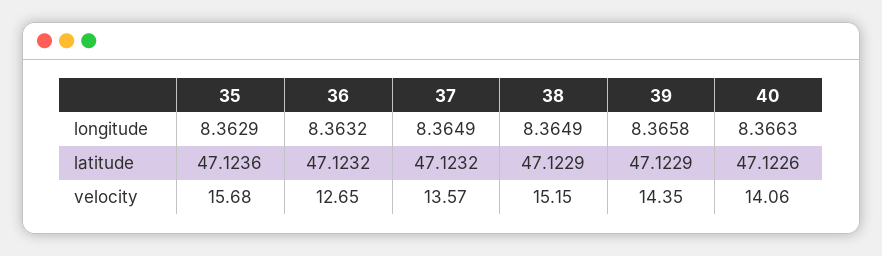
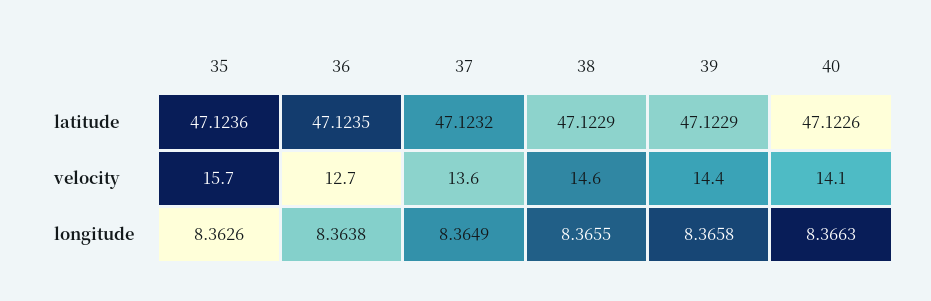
  {
    "35": {
-     "longitude": 8.3629,
+     "longitude": 8.3626,
      "latitude": 47.1236,
      "velocity": 15.68
    },
    "36": {
-     "longitude": 8.3632,
+     "longitude": 8.3638,
-     "latitude": 47.1232,
+     "latitude": 47.1235,
      "velocity": 12.65
    },
    "37": {
      "longitude": 8.3649,
      "latitude": 47.1232,
      "velocity": 13.57
    },
    "38": {
-     "longitude": 8.3649,
+     "longitude": 8.3655,
      "latitude": 47.1229,
-     "velocity": 15.15
+     "velocity": 14.6
    },
    "39": {
      "longitude": 8.3658,
      "latitude": 47.1229,
      "velocity": 14.35
    },
    "40": {
      "longitude": 8.3663,
      "latitude": 47.1226,
      "velocity": 14.06
    }
  }

